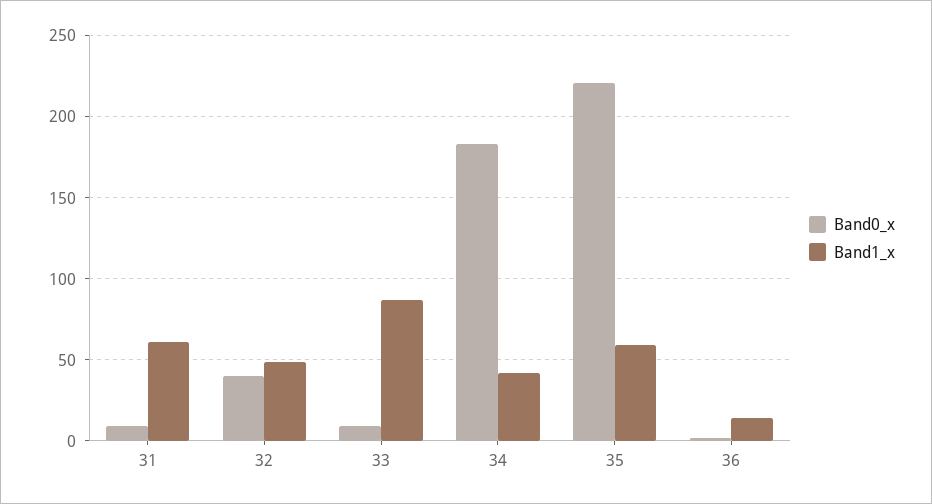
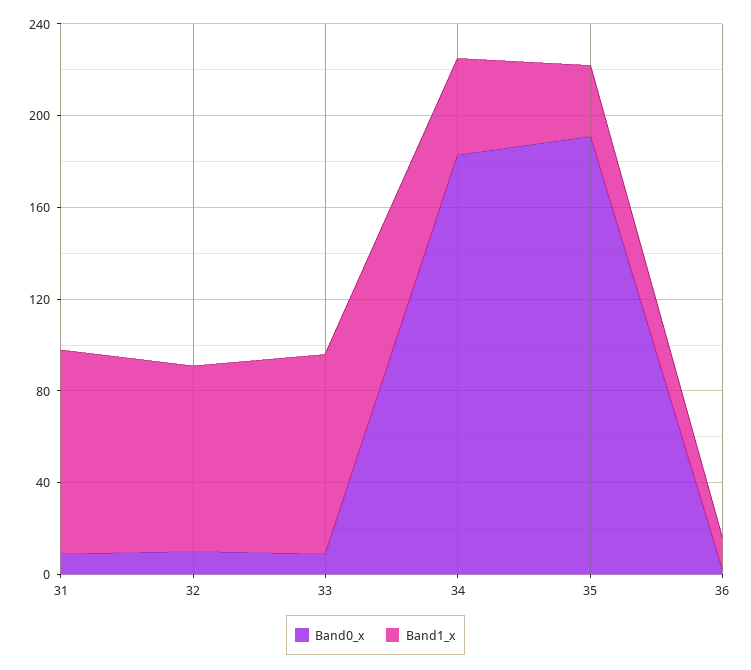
  {
    "Band0_x": {
      "31": 10,
-     "32": 40,
+     "32": 10,
      "33": 10,
      "34": 185,
-     "35": 220,
+     "35": 190,
      "36": 0
    },
    "Band1_x": {
-     "31": 60,
+     "31": 90,
-     "32": 50,
+     "32": 80,
      "33": 85,
      "34": 40,
-     "35": 60,
+     "35": 30,
      "36": 15
    }
  }

